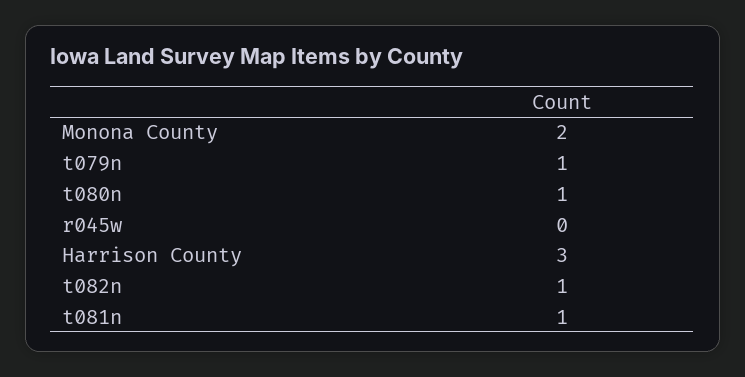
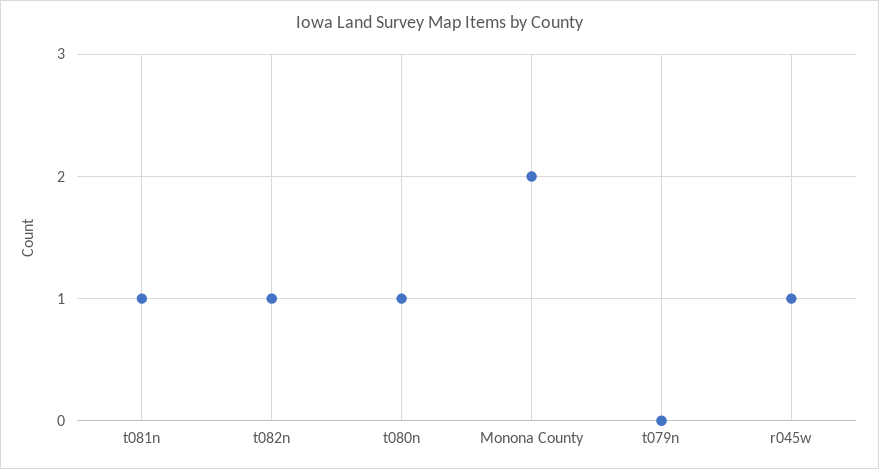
  {
    "Monona County": 2,
-   "t079n": 1,
+   "t079n": 0,
    "t080n": 1,
-   "r045w": 0,
+   "r045w": 1,
-   "Harrison County": 3,
    "t082n": 1,
    "t081n": 1
  }

